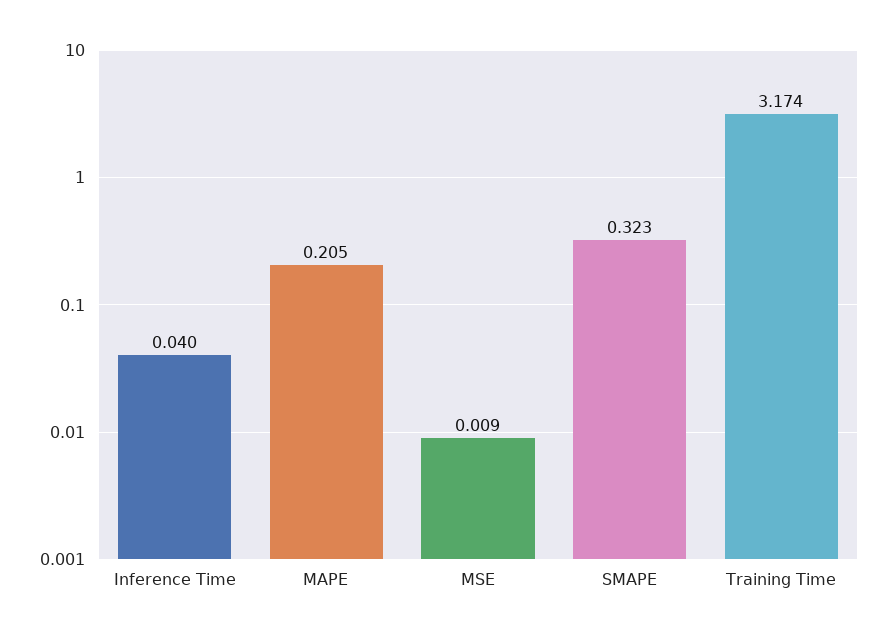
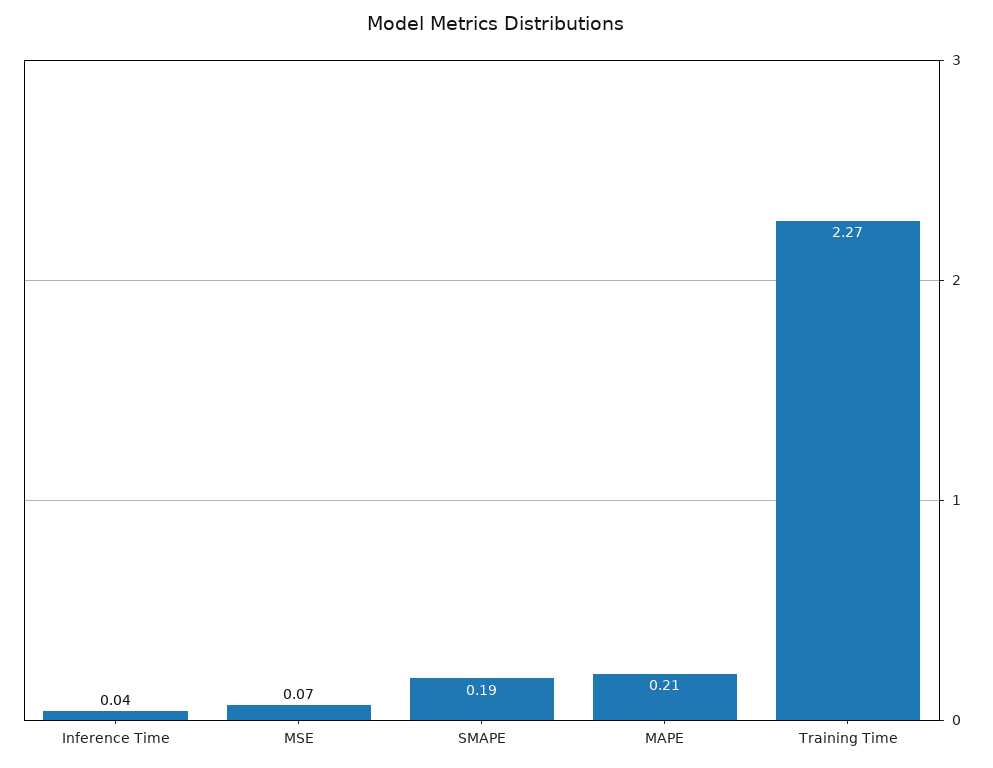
  {
    "Inference Time": 0.04,
    "MAPE": 0.205,
-   "MSE": 0.009,
+   "MSE": 0.07,
-   "SMAPE": 0.323,
+   "SMAPE": 0.19,
-   "Training Time": 3.174
+   "Training Time": 2.27
  }

